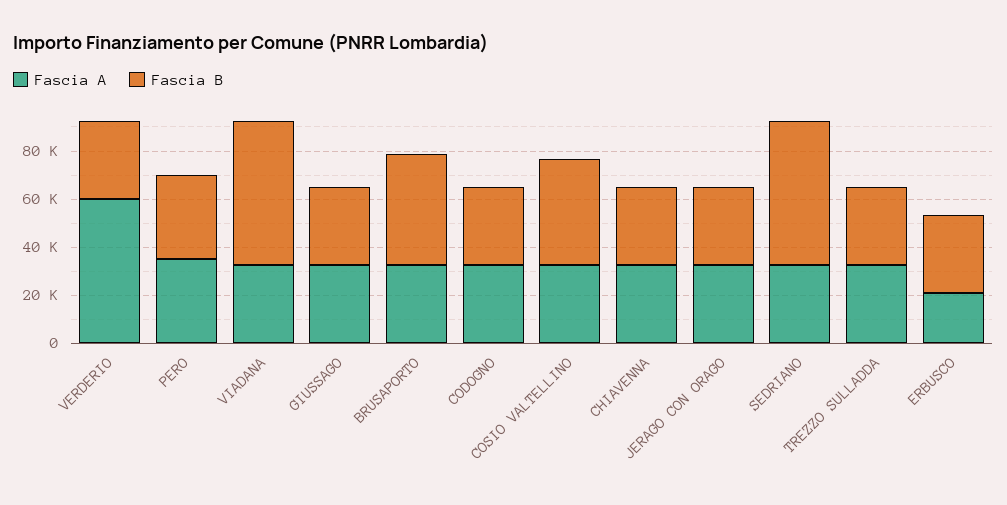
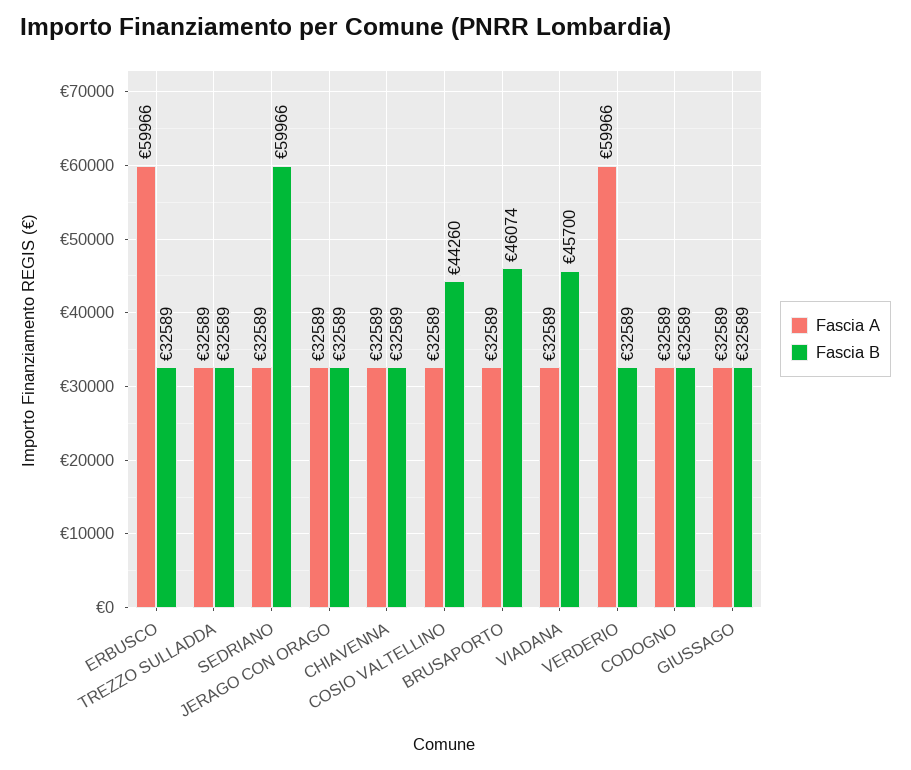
  {
    "Fascia A": {
      "VERDERIO": 59966,
-     "PERO": 35000,
      "VIADANA": 32589,
      "GIUSSAGO": 32589,
      "BRUSAPORTO": 32589,
      "CODOGNO": 32589,
      "COSIO VALTELLINO": 32589,
      "CHIAVENNA": 32589,
      "JERAGO CON ORAGO": 32589,
      "SEDRIANO": 32589,
      "TREZZO SULLADDA": 32589,
-     "ERBUSCO": 20000
+     "ERBUSCO": 59966
    },
    "Fascia B": {
      "VERDERIO": 32589,
-     "PERO": 35000,
-     "VIADANA": 60000,
+     "VIADANA": 45700,
      "GIUSSAGO": 32589,
      "BRUSAPORTO": 46074,
      "CODOGNO": 32589,
      "COSIO VALTELLINO": 44260,
      "CHIAVENNA": 32589,
      "JERAGO CON ORAGO": 32589,
      "SEDRIANO": 59966,
      "TREZZO SULLADDA": 32589,
      "ERBUSCO": 32589
    }
  }

